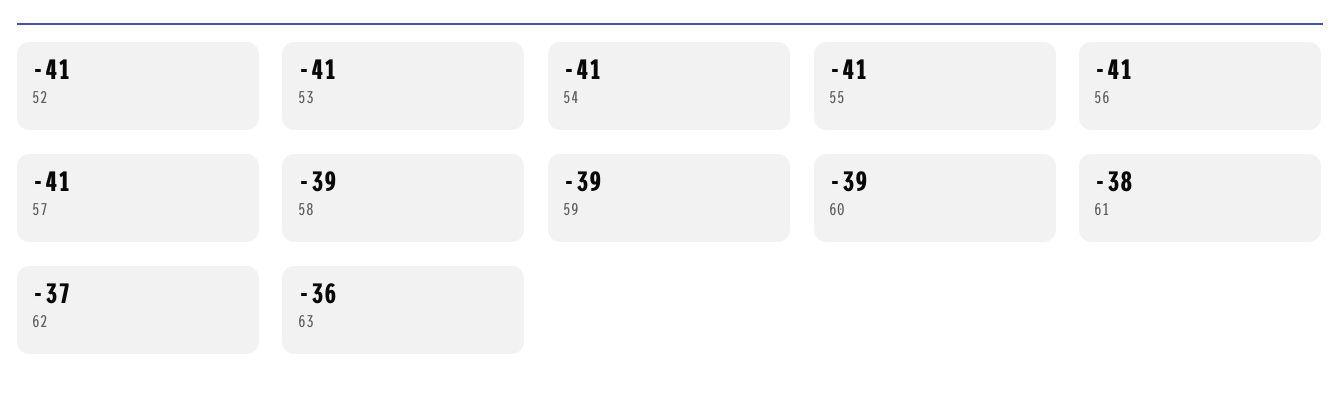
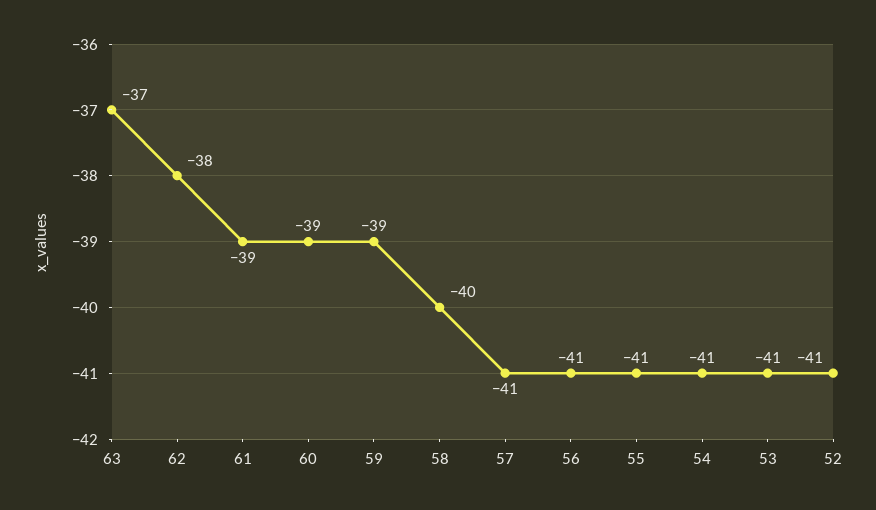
  {
    "52": -41,
    "53": -41,
    "54": -41,
    "55": -41,
    "56": -41,
    "57": -41,
-   "58": -39,
+   "58": -40,
    "59": -39,
    "60": -39,
-   "61": -38,
+   "61": -39,
-   "62": -37,
+   "62": -38,
-   "63": -36
+   "63": -37
  }

